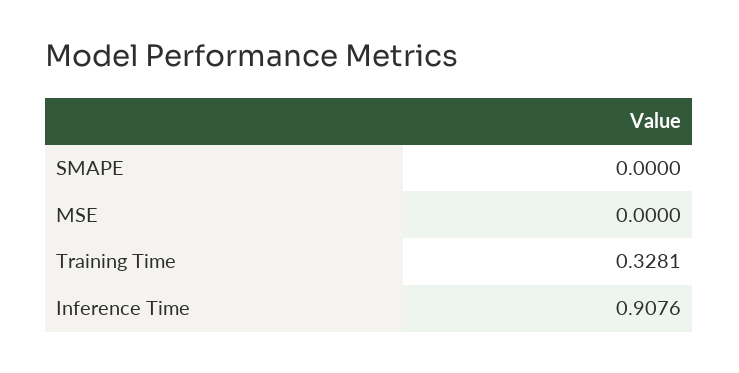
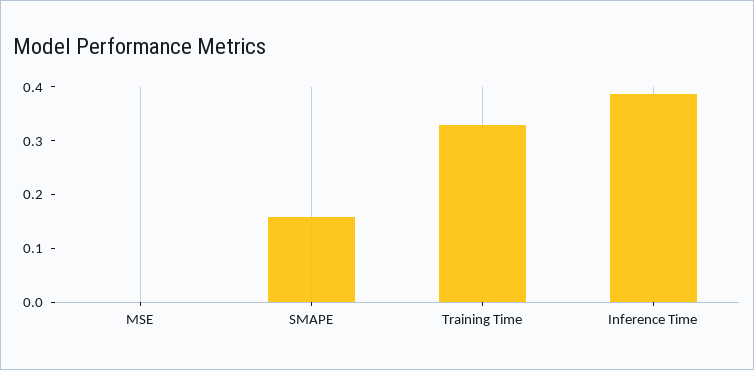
  {
-   "SMAPE": 0,
+   "SMAPE": 0.16,
    "MSE": 0,
    "Training Time": 0.3281,
-   "Inference Time": 0.9076
+   "Inference Time": 0.38
  }

